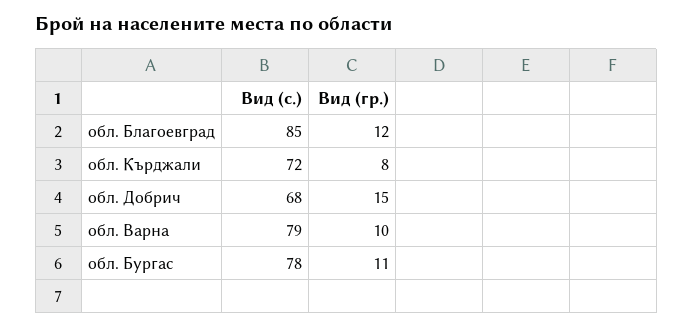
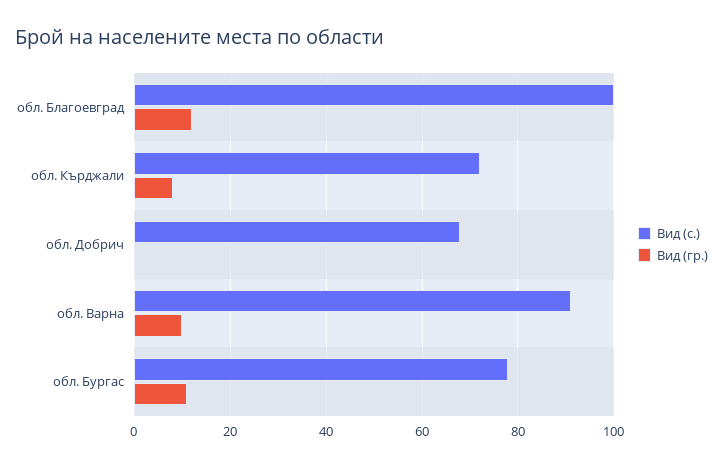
  {
    "Вид (с.)": {
-     "обл. Благоевград": 85,
+     "обл. Благоевград": 100,
      "обл. Кърджали": 72,
      "обл. Добрич": 68,
-     "обл. Варна": 79,
+     "обл. Варна": 90,
      "обл. Бургас": 78
    },
    "Вид (гр.)": {
      "обл. Благоевград": 12,
      "обл. Кърджали": 8,
-     "обл. Добрич": 15,
+     "обл. Добрич": 0,
      "обл. Варна": 10,
      "обл. Бургас": 11
    }
  }

